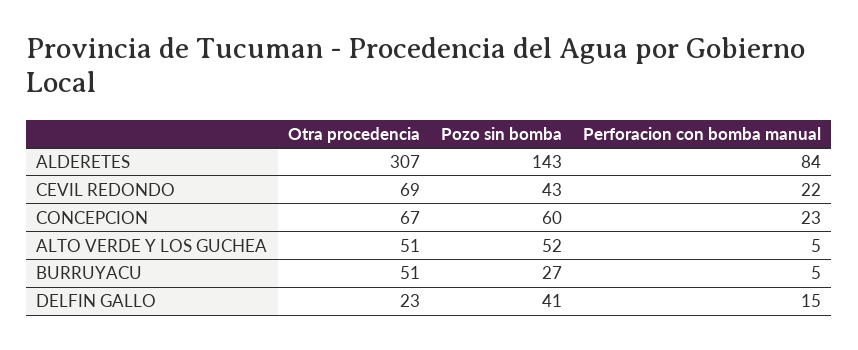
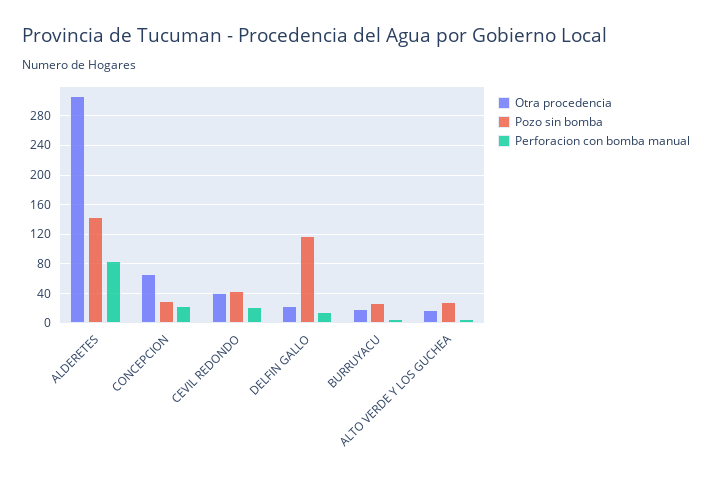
  {
    "Otra procedencia": {
      "ALDERETES": 307,
-     "CEVIL REDONDO": 69,
+     "CEVIL REDONDO": 40,
      "CONCEPCION": 67,
-     "ALTO VERDE Y LOS GUCHEA": 51,
+     "ALTO VERDE Y LOS GUCHEA": 20,
-     "BURRUYACU": 51,
+     "BURRUYACU": 20,
      "DELFIN GALLO": 23
    },
    "Pozo sin bomba": {
      "ALDERETES": 143,
      "CEVIL REDONDO": 43,
-     "CONCEPCION": 60,
+     "CONCEPCION": 30,
-     "ALTO VERDE Y LOS GUCHEA": 52,
+     "ALTO VERDE Y LOS GUCHEA": 30,
      "BURRUYACU": 27,
-     "DELFIN GALLO": 41
+     "DELFIN GALLO": 120
    },
    "Perforacion con bomba manual": {
      "ALDERETES": 84,
      "CEVIL REDONDO": 22,
      "CONCEPCION": 23,
      "ALTO VERDE Y LOS GUCHEA": 5,
      "BURRUYACU": 5,
      "DELFIN GALLO": 15
    }
  }

